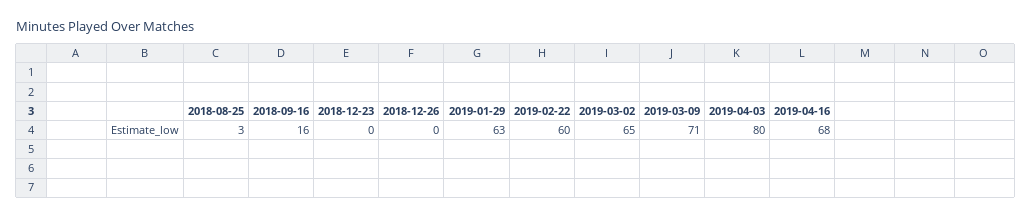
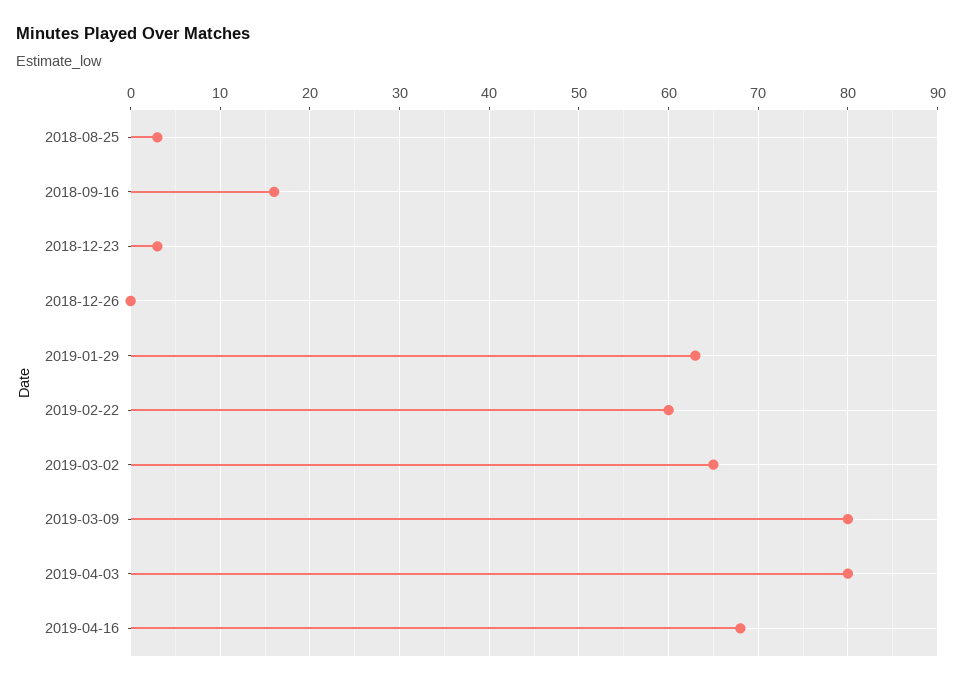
  {
    "2018-08-25": 3,
    "2018-09-16": 16,
-   "2018-12-23": 0,
+   "2018-12-23": 3,
    "2018-12-26": 0,
    "2019-01-29": 63,
    "2019-02-22": 60,
    "2019-03-02": 65,
-   "2019-03-09": 71,
+   "2019-03-09": 80,
    "2019-04-03": 80,
    "2019-04-16": 68
  }

